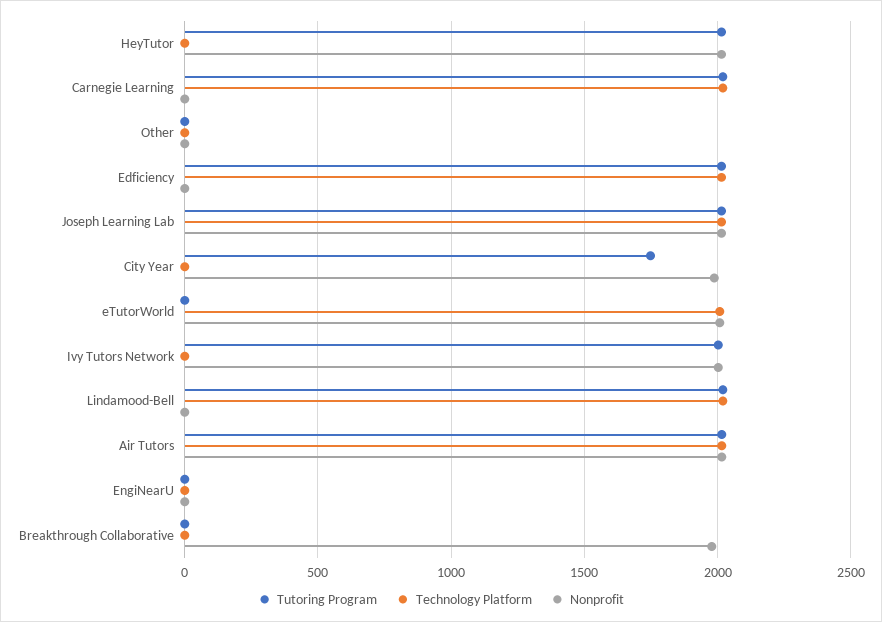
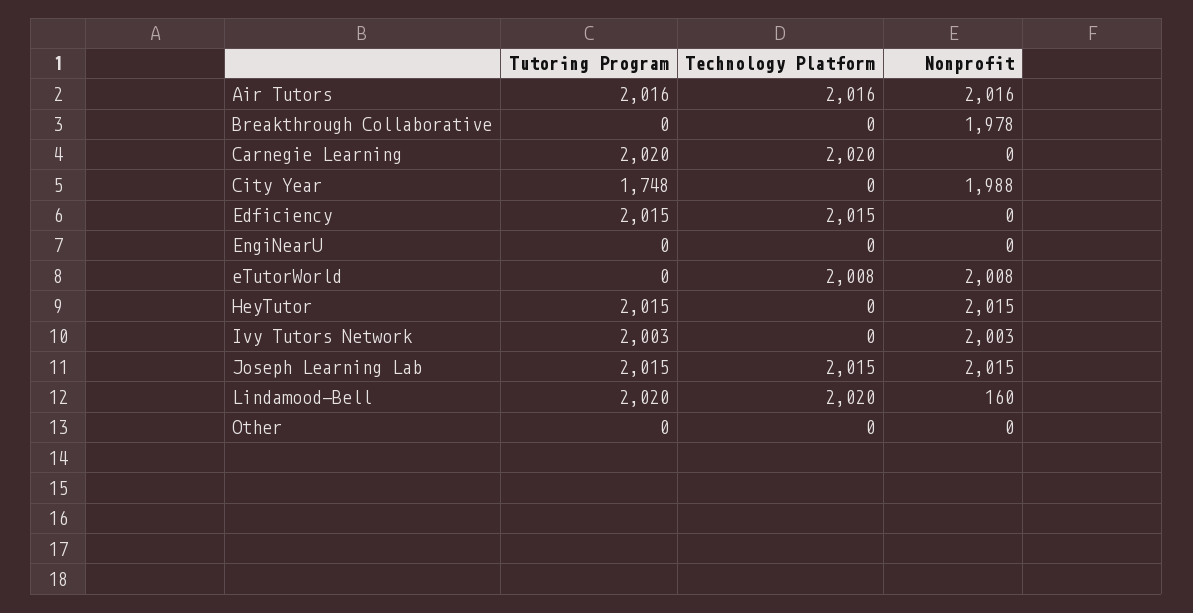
  {
    "Tutoring Program": {
      "HeyTutor": 2015,
      "Carnegie Learning": 2020,
      "Other": 0,
      "Edficiency": 2015,
      "Joseph Learning Lab": 2015,
      "City Year": 1748,
      "eTutorWorld": 0,
      "Ivy Tutors Network": 2003,
      "Lindamood-Bell": 2020,
      "Air Tutors": 2016,
      "EngiNearU": 0,
      "Breakthrough Collaborative": 0
    },
    "Technology Platform": {
      "HeyTutor": 0,
      "Carnegie Learning": 2020,
      "Other": 0,
      "Edficiency": 2015,
      "Joseph Learning Lab": 2015,
      "City Year": 0,
      "eTutorWorld": 2008,
      "Ivy Tutors Network": 0,
      "Lindamood-Bell": 2020,
      "Air Tutors": 2016,
      "EngiNearU": 0,
      "Breakthrough Collaborative": 0
    },
    "Nonprofit": {
      "HeyTutor": 2015,
      "Carnegie Learning": 0,
      "Other": 0,
      "Edficiency": 0,
      "Joseph Learning Lab": 2015,
      "City Year": 1988,
      "eTutorWorld": 2008,
      "Ivy Tutors Network": 2003,
-     "Lindamood-Bell": 0,
+     "Lindamood-Bell": 160,
      "Air Tutors": 2016,
      "EngiNearU": 0,
      "Breakthrough Collaborative": 1978
    }
  }

